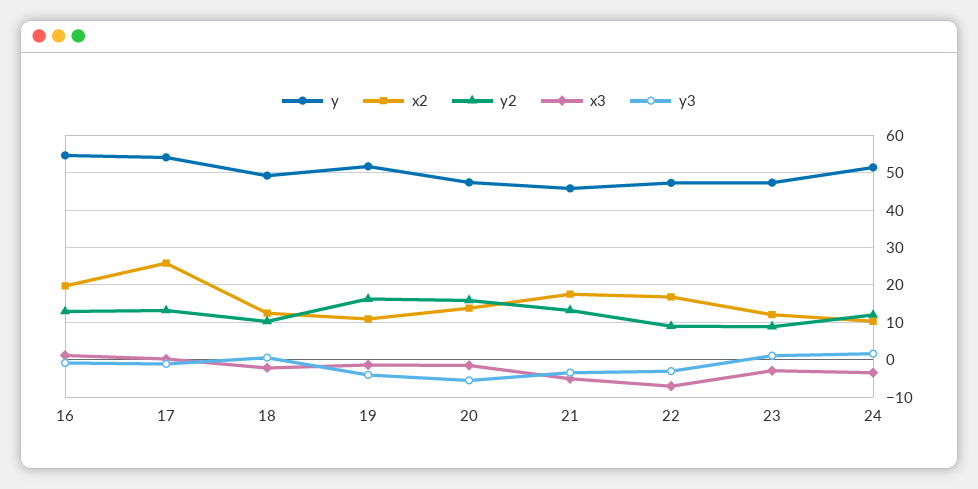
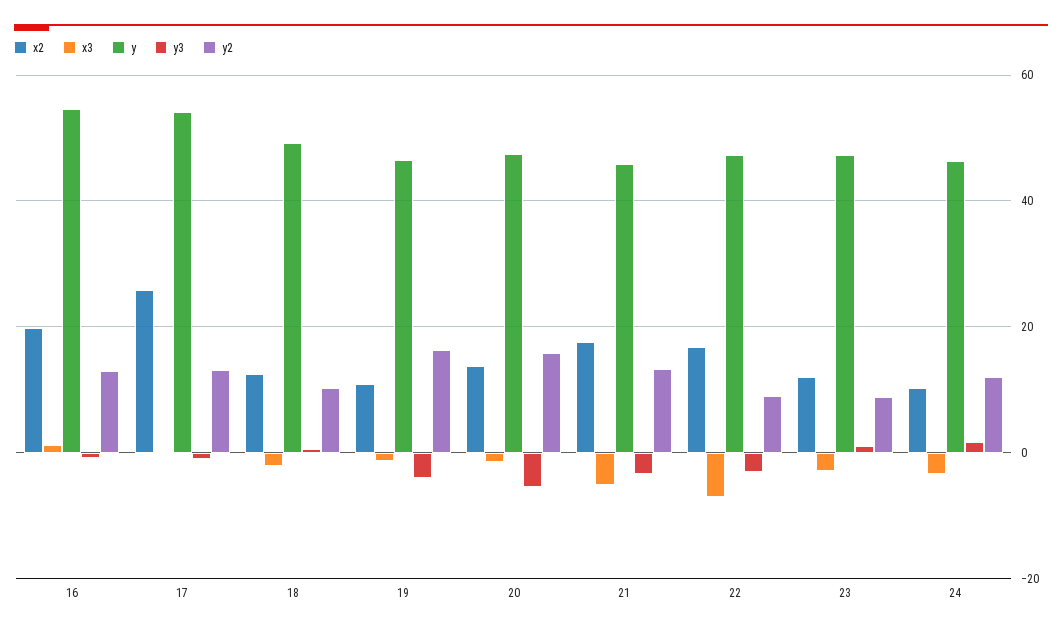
  {
    "y": {
      "16": 54,
      "17": 54,
      "18": 50,
-     "19": 52,
+     "19": 46,
      "20": 48,
      "21": 46,
      "22": 48,
      "23": 48,
-     "24": 52
+     "24": 46
    },
    "x2": {
      "16": 20,
      "17": 26,
      "18": 12,
      "19": 10,
      "20": 14,
      "21": 18,
      "22": 16,
      "23": 12,
      "24": 10
    },
    "y2": {
      "16": 12,
      "17": 14,
      "18": 10,
      "19": 16,
      "20": 16,
      "21": 14,
      "22": 8,
      "23": 8,
      "24": 12
    },
    "x3": {
      "16": 2,
      "17": 0,
      "18": -2,
      "19": -2,
      "20": -2,
      "21": -6,
      "22": -8,
      "23": -2,
      "24": -4
    },
    "y3": {
      "16": 0,
      "17": -2,
      "18": 0,
      "19": -4,
      "20": -6,
      "21": -4,
      "22": -4,
      "23": 2,
      "24": 2
    }
  }

